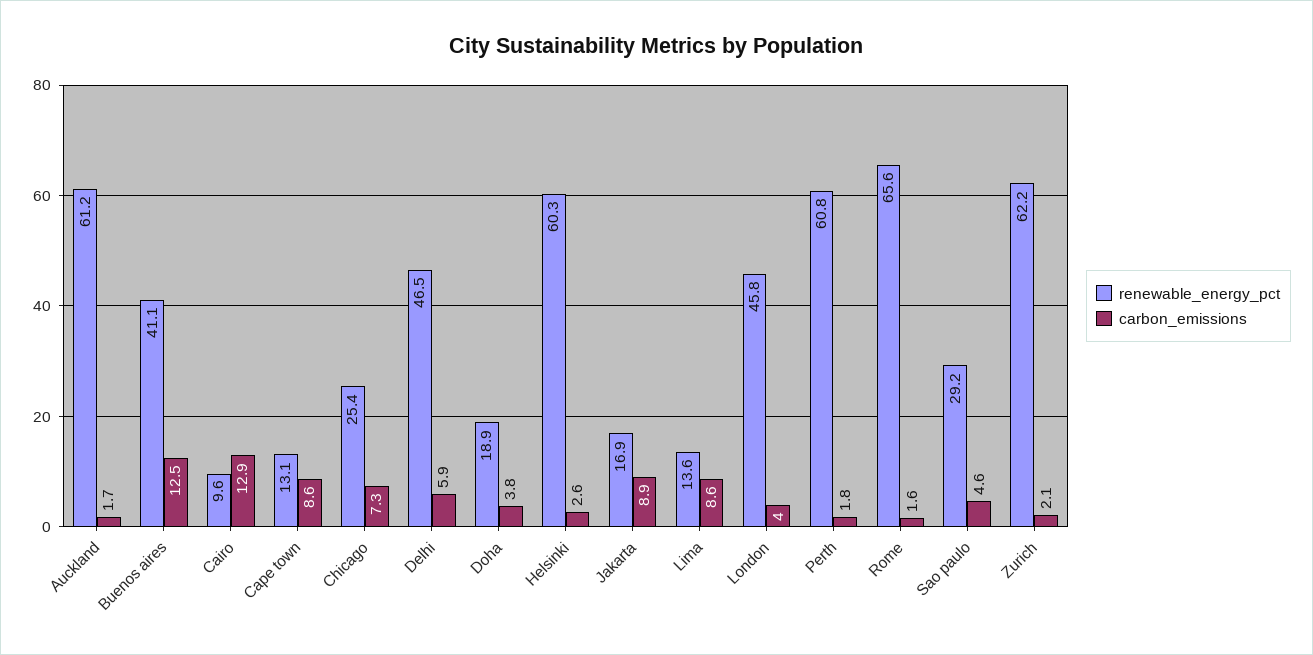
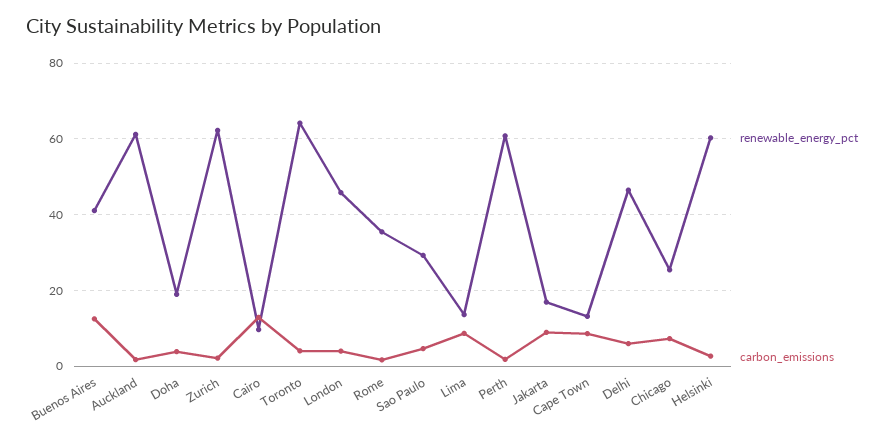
  {
    "renewable_energy_pct": {
      "Auckland": 61.2,
      "Buenos aires": 41.1,
      "Cairo": 9.6,
      "Cape town": 13.1,
      "Chicago": 25.4,
      "Delhi": 46.5,
      "Doha": 18.9,
      "Helsinki": 60.3,
      "Jakarta": 16.9,
      "Lima": 13.6,
      "London": 45.8,
      "Perth": 60.8,
-     "Rome": 65.6,
+     "Rome": 36,
      "Sao paulo": 29.2,
-     "Zurich": 62.2
+     "Zurich": 62.2,
+     "Toronto": 64
    },
    "carbon_emissions": {
      "Auckland": 1.7,
      "Buenos aires": 12.5,
      "Cairo": 12.9,
      "Cape town": 8.6,
      "Chicago": 7.3,
      "Delhi": 5.9,
      "Doha": 3.8,
      "Helsinki": 2.6,
      "Jakarta": 8.9,
      "Lima": 8.6,
      "London": 4,
      "Perth": 1.8,
      "Rome": 1.6,
      "Sao paulo": 4.6,
-     "Zurich": 2.1
+     "Zurich": 2.1,
+     "Toronto": 4
    }
  }

